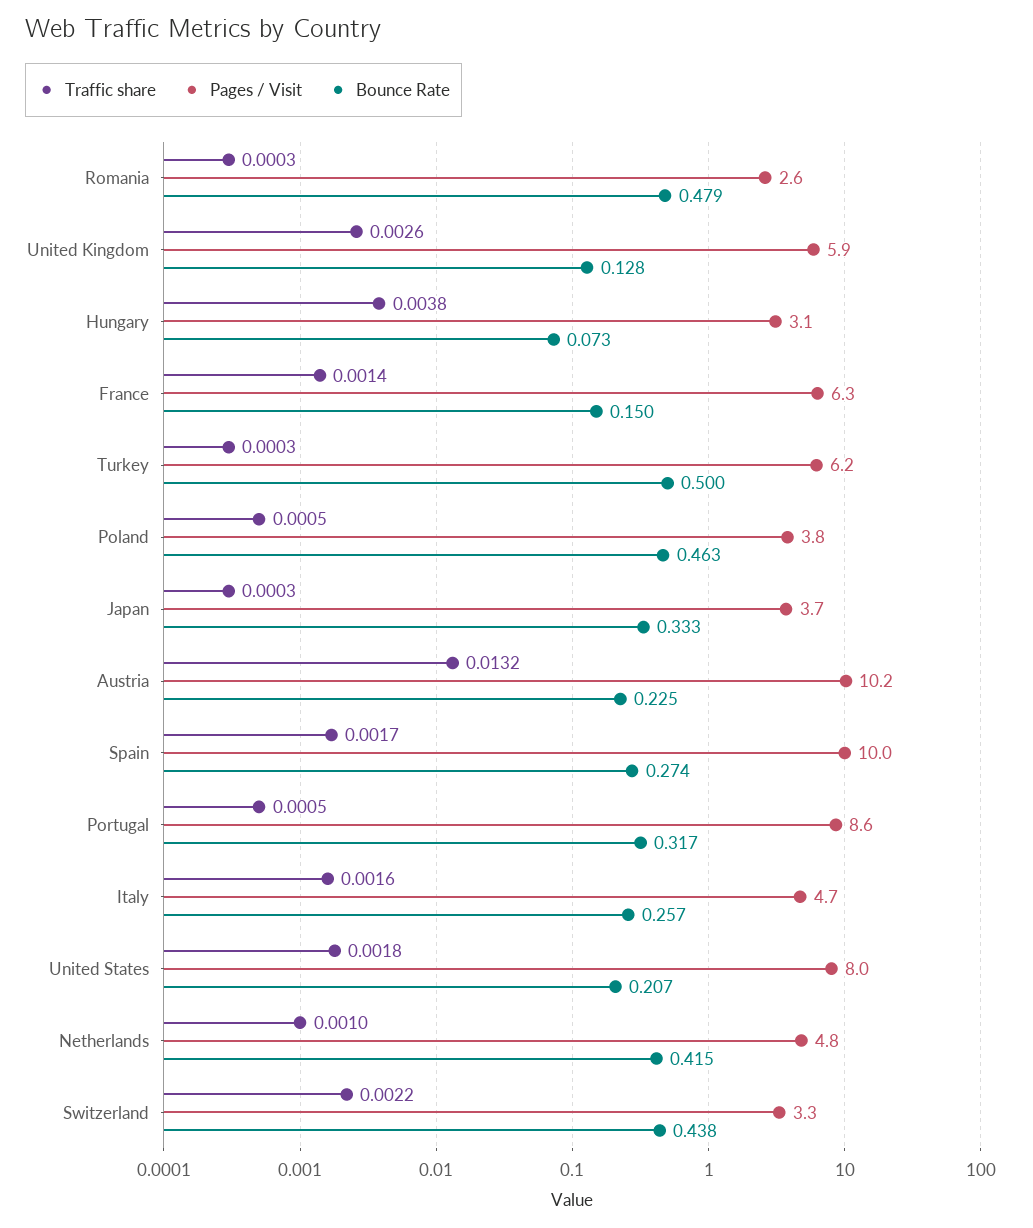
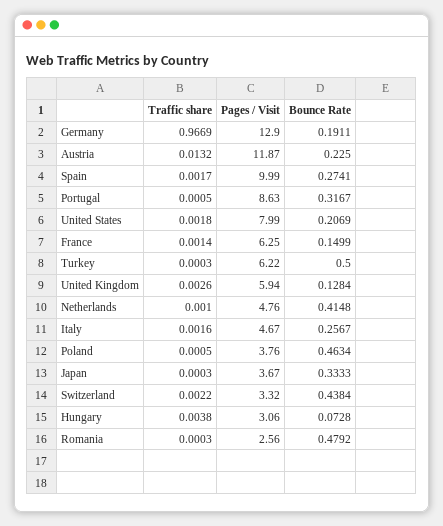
  {
    "Traffic share": {
      "Romania": 0.0003,
      "United Kingdom": 0.0026,
      "Hungary": 0.0038,
      "France": 0.0014,
      "Turkey": 0.0003,
      "Poland": 0.0005,
      "Japan": 0.0003,
      "Austria": 0.0132,
      "Spain": 0.0017,
      "Portugal": 0.0005,
      "Italy": 0.0016,
      "United States": 0.0018,
      "Netherlands": 0.001,
-     "Switzerland": 0.0022
+     "Switzerland": 0.0022,
+     "Germany": 0.9669
    },
    "Pages / Visit": {
      "Romania": 2.56,
      "United Kingdom": 5.94,
      "Hungary": 3.06,
      "France": 6.25,
      "Turkey": 6.22,
      "Poland": 3.76,
      "Japan": 3.67,
-     "Austria": 10.2,
+     "Austria": 11.87,
      "Spain": 9.99,
      "Portugal": 8.63,
      "Italy": 4.67,
      "United States": 7.99,
      "Netherlands": 4.76,
-     "Switzerland": 3.32
+     "Switzerland": 3.32,
+     "Germany": 12.9
    },
    "Bounce Rate": {
      "Romania": 0.4792,
      "United Kingdom": 0.1284,
      "Hungary": 0.0728,
      "France": 0.1499,
      "Turkey": 0.5,
      "Poland": 0.4634,
      "Japan": 0.3333,
      "Austria": 0.225,
      "Spain": 0.2741,
      "Portugal": 0.3167,
      "Italy": 0.2567,
      "United States": 0.2069,
      "Netherlands": 0.4148,
-     "Switzerland": 0.4384
+     "Switzerland": 0.4384,
+     "Germany": 0.1911
    }
  }

